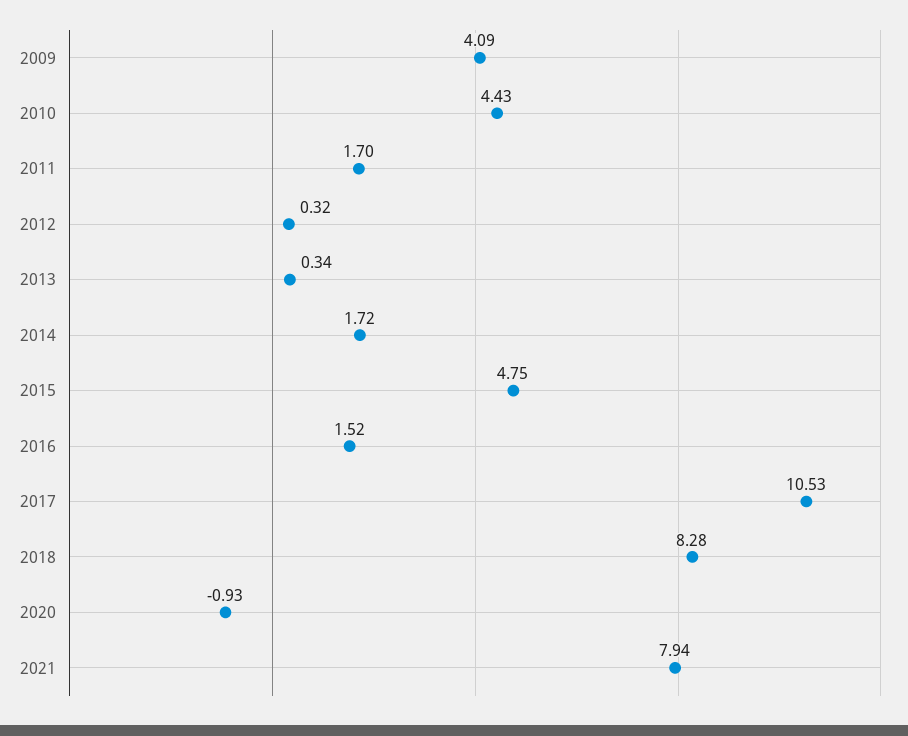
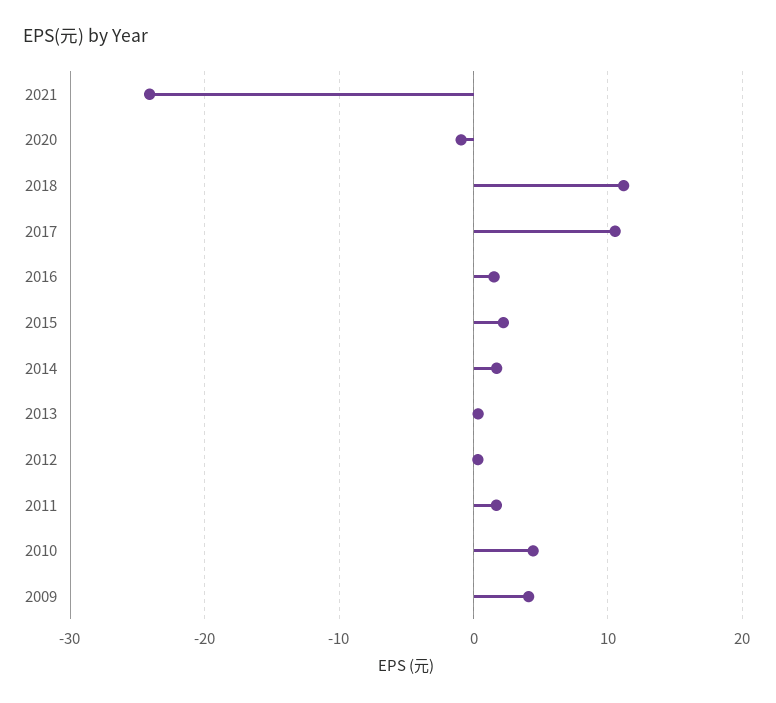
  {
    "2009": 4.09,
    "2010": 4.43,
    "2011": 1.7,
    "2012": 0.32,
    "2013": 0.34,
    "2014": 1.72,
-   "2015": 4.75,
+   "2015": 2,
    "2016": 1.52,
    "2017": 10.53,
-   "2018": 8.28,
+   "2018": 11,
    "2020": -0.93,
-   "2021": 7.94
+   "2021": -24
  }

